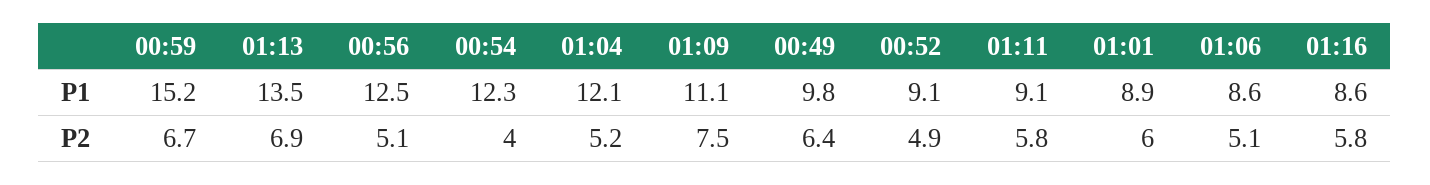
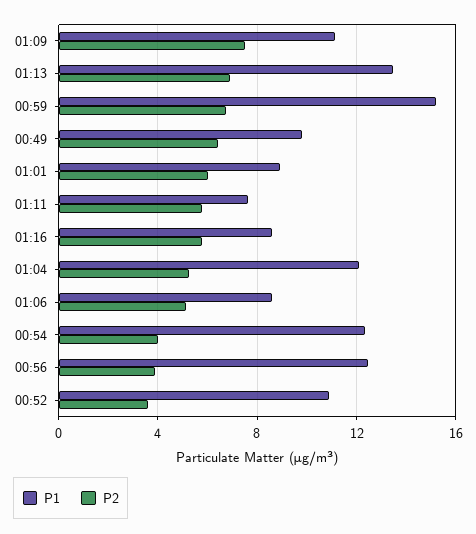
  {
    "P1": {
      "00:59": 15.2,
      "01:13": 13.5,
      "00:56": 12.5,
      "00:54": 12.3,
      "01:04": 12.1,
      "01:09": 11.1,
      "00:49": 9.8,
-     "00:52": 9.1,
+     "00:52": 11,
-     "01:11": 9.1,
+     "01:11": 7.5,
      "01:01": 8.9,
      "01:06": 8.6,
      "01:16": 8.6
    },
    "P2": {
      "00:59": 6.7,
      "01:13": 6.9,
-     "00:56": 5.1,
+     "00:56": 4,
      "00:54": 4,
      "01:04": 5.2,
      "01:09": 7.5,
      "00:49": 6.4,
-     "00:52": 4.9,
+     "00:52": 3.5,
      "01:11": 5.8,
      "01:01": 6,
      "01:06": 5.1,
      "01:16": 5.8
    }
  }

